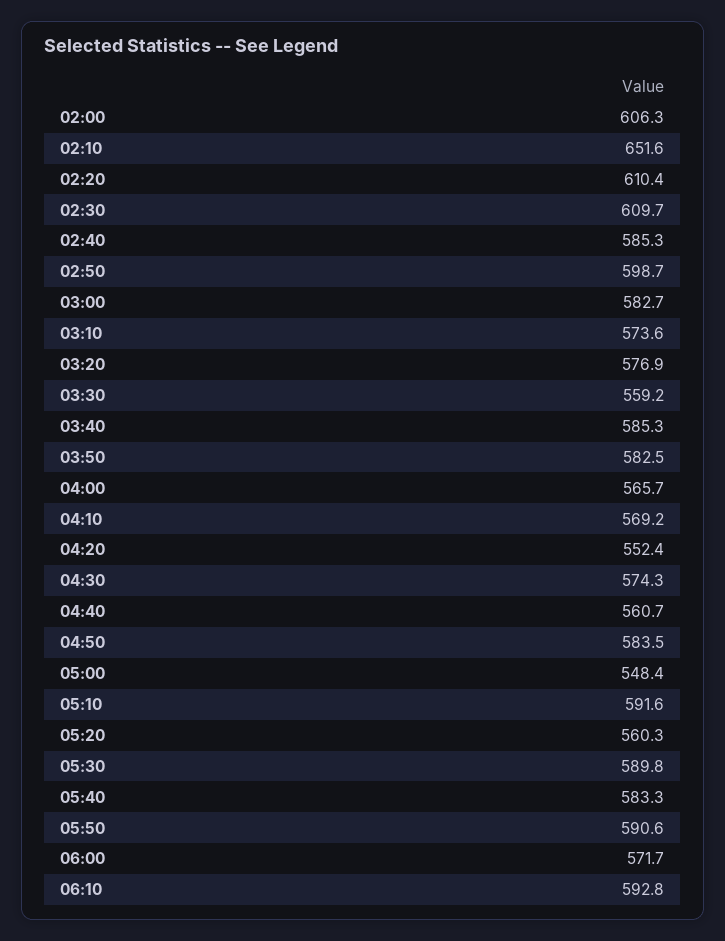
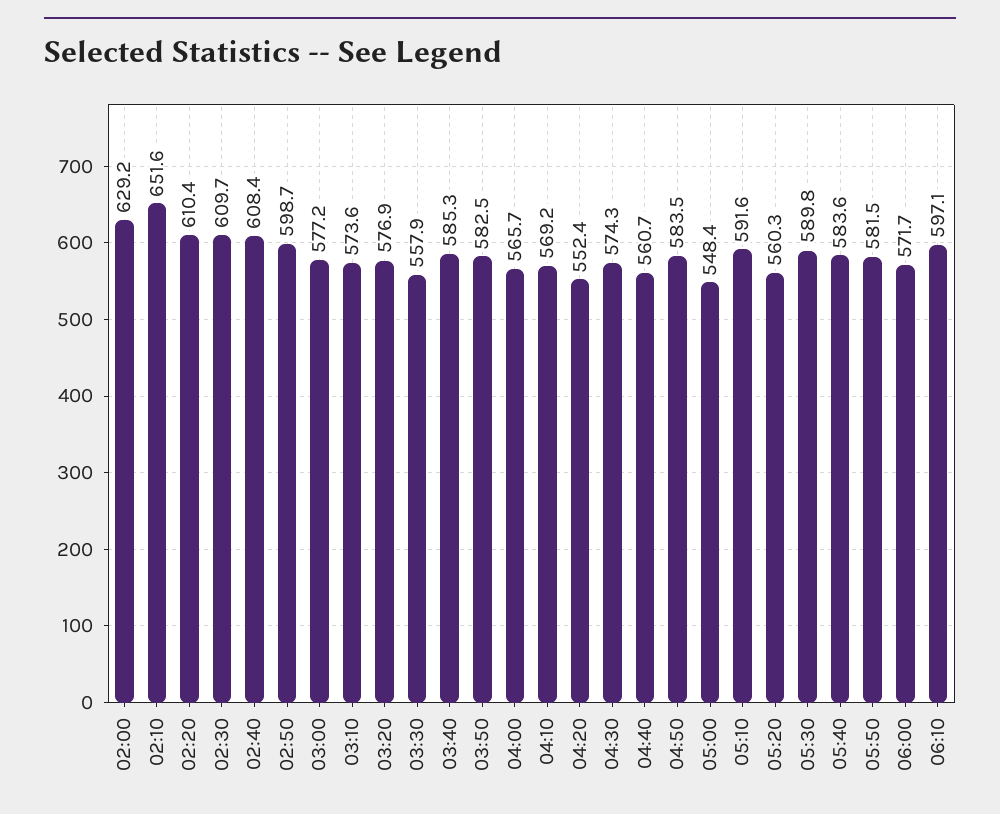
  {
-   "02:00": 606.3,
+   "02:00": 629.2,
    "02:10": 651.6,
    "02:20": 610.4,
    "02:30": 609.7,
-   "02:40": 585.3,
+   "02:40": 608.4,
    "02:50": 598.7,
-   "03:00": 582.7,
+   "03:00": 577.2,
    "03:10": 573.6,
    "03:20": 576.9,
-   "03:30": 559.2,
+   "03:30": 557.9,
    "03:40": 585.3,
    "03:50": 582.5,
    "04:00": 565.7,
    "04:10": 569.2,
    "04:20": 552.4,
    "04:30": 574.3,
    "04:40": 560.7,
    "04:50": 583.5,
    "05:00": 548.4,
    "05:10": 591.6,
    "05:20": 560.3,
    "05:30": 589.8,
-   "05:40": 583.3,
+   "05:40": 583.6,
-   "05:50": 590.6,
+   "05:50": 581.5,
    "06:00": 571.7,
-   "06:10": 592.8
+   "06:10": 597.1
  }

